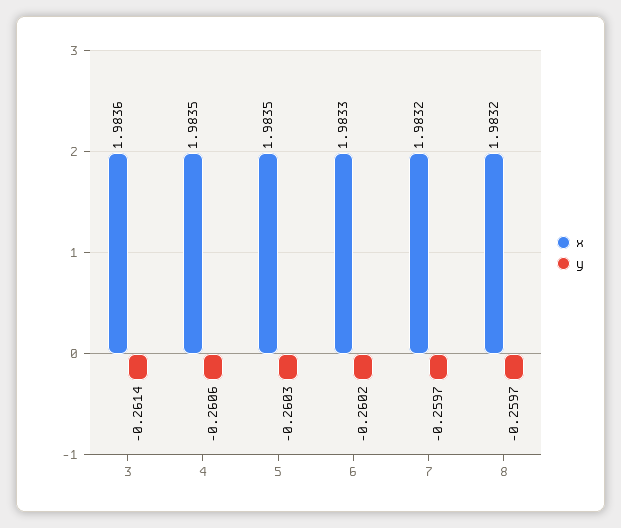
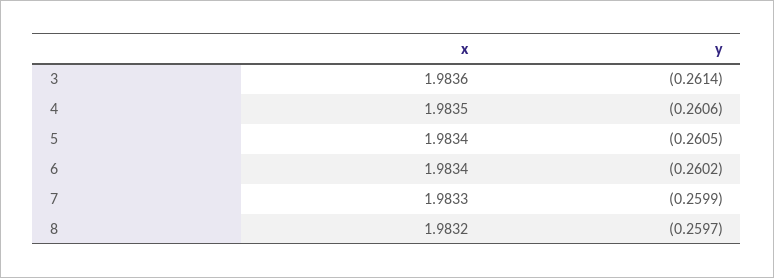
  {
    "x": {
      "3": 1.9836,
      "4": 1.9835,
-     "5": 1.9835,
+     "5": 1.9834,
-     "6": 1.9833,
+     "6": 1.9834,
-     "7": 1.9832,
+     "7": 1.9833,
      "8": 1.9832
    },
    "y": {
      "3": -0.2614,
      "4": -0.2606,
-     "5": -0.2603,
+     "5": -0.2605,
      "6": -0.2602,
-     "7": -0.2597,
+     "7": -0.2599,
      "8": -0.2597
    }
  }

